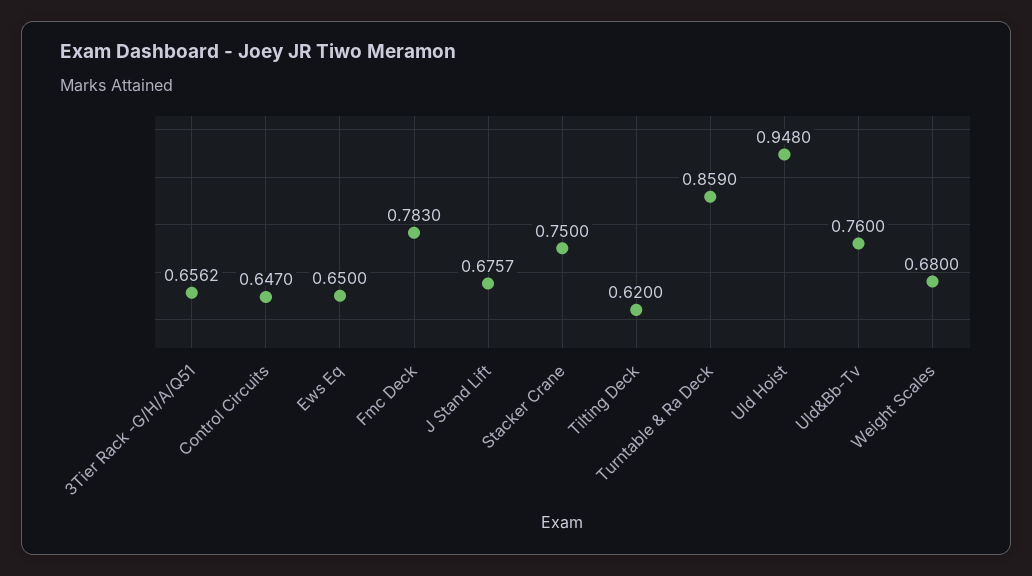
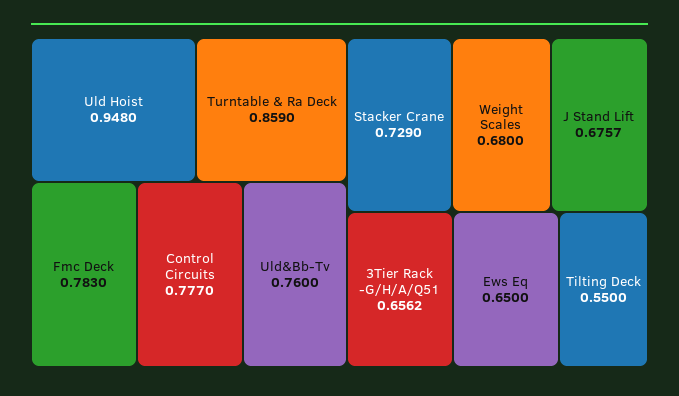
  {
    "3Tier Rack -G/H/A/Q51": 0.6562,
-   "Control Circuits": 0.647,
+   "Control Circuits": 0.777,
    "Ews Eq": 0.65,
    "Fmc Deck": 0.783,
    "J Stand Lift": 0.6757,
-   "Stacker Crane": 0.75,
+   "Stacker Crane": 0.729,
-   "Tilting Deck": 0.62,
+   "Tilting Deck": 0.55,
    "Turntable & Ra Deck": 0.859,
    "Uld Hoist": 0.948,
    "Uld&Bb-Tv": 0.76,
    "Weight Scales": 0.68
  }

